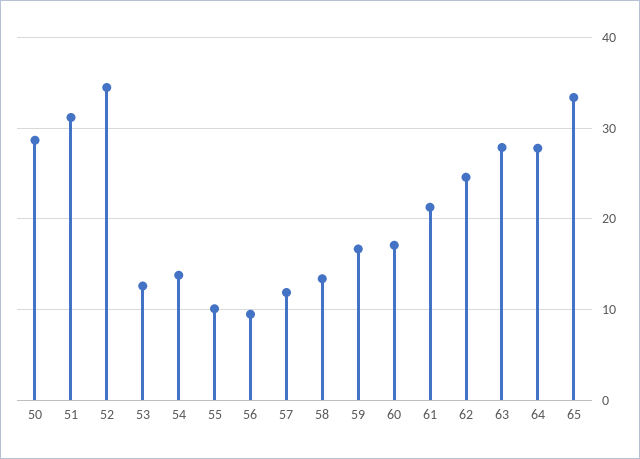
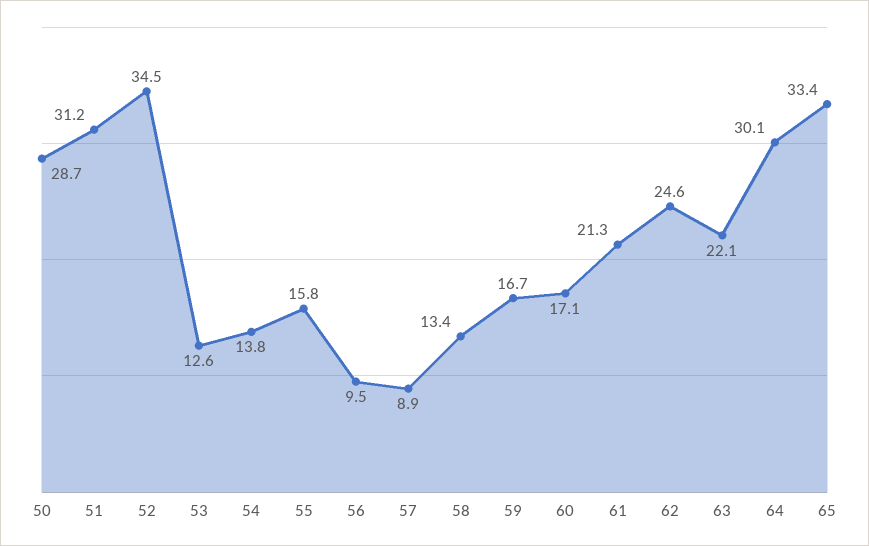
  {
    "50": 28.7,
    "51": 31.2,
    "52": 34.5,
    "53": 12.6,
    "54": 13.8,
-   "55": 10,
+   "55": 15.8,
    "56": 9.5,
-   "57": 12,
+   "57": 8.9,
    "58": 13.4,
    "59": 16.7,
    "60": 17.1,
    "61": 21.3,
    "62": 24.6,
-   "63": 28,
+   "63": 22.1,
-   "64": 28,
+   "64": 30.1,
    "65": 33.4
  }

